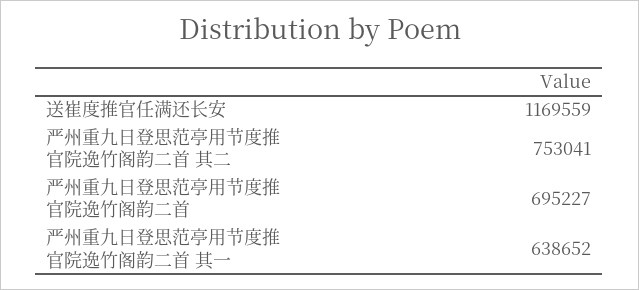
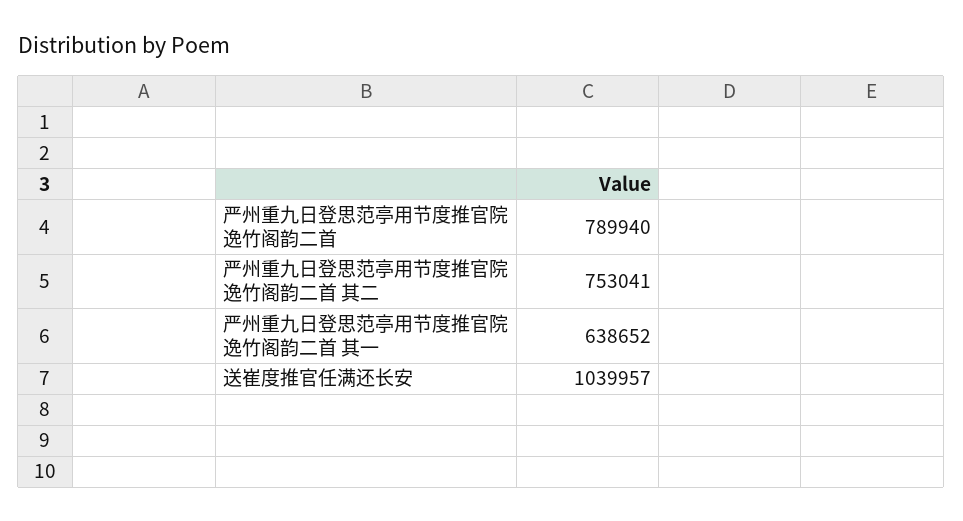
  {
-   "送崔度推官任满还长安": 1169559,
+   "送崔度推官任满还长安": 1039957,
    "严州重九日登思范亭用节度推官院逸竹阁韵二首 其二": 753041,
-   "严州重九日登思范亭用节度推官院逸竹阁韵二首": 695227,
+   "严州重九日登思范亭用节度推官院逸竹阁韵二首": 789940,
    "严州重九日登思范亭用节度推官院逸竹阁韵二首 其一": 638652
  }

